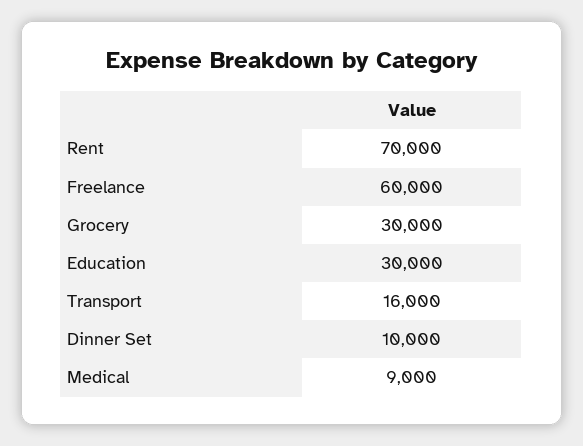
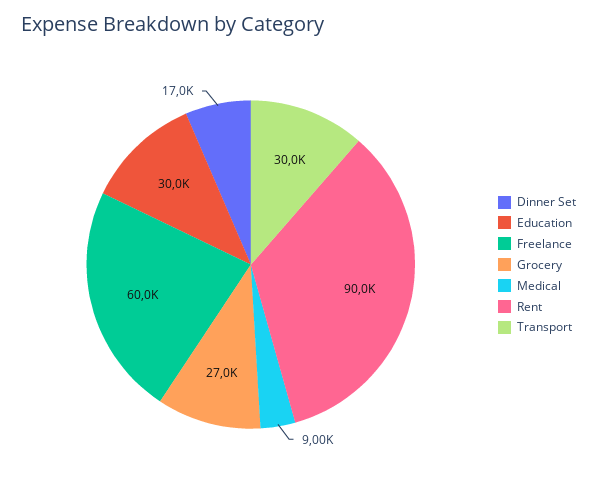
  {
-   "Rent": 70000,
+   "Rent": 90000,
    "Freelance": 60000,
-   "Grocery": 30000,
+   "Grocery": 27000,
    "Education": 30000,
-   "Transport": 16000,
+   "Transport": 30000,
-   "Dinner Set": 10000,
+   "Dinner Set": 17000,
    "Medical": 9000
  }

